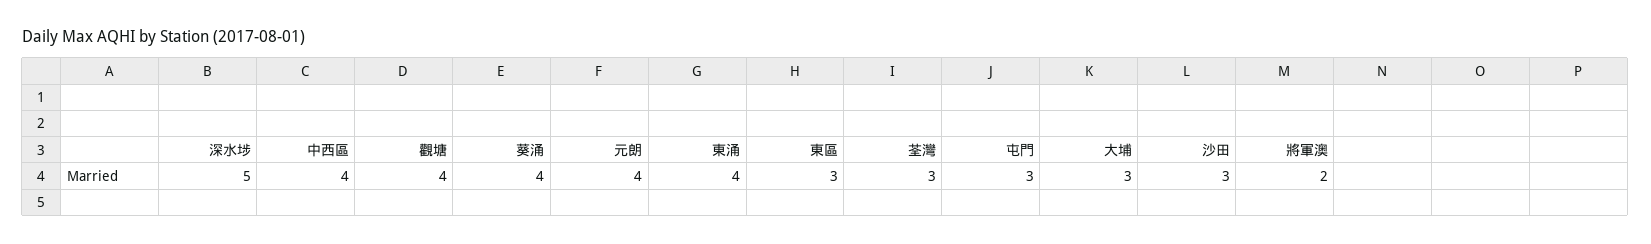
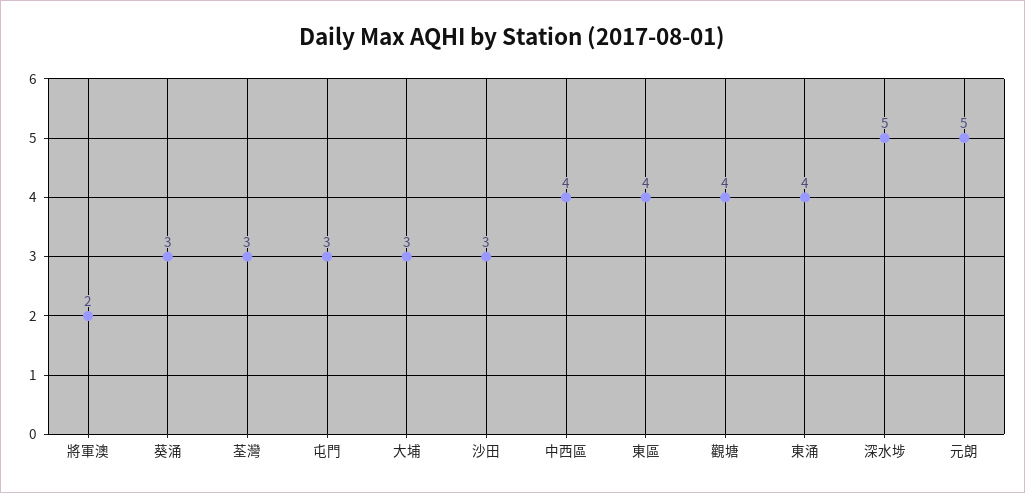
  {
    "深水埗": 5,
    "中西區": 4,
    "觀塘": 4,
-   "葵涌": 4,
+   "葵涌": 3,
-   "元朗": 4,
+   "元朗": 5,
    "東涌": 4,
-   "東區": 3,
+   "東區": 4,
    "荃灣": 3,
    "屯門": 3,
    "大埔": 3,
    "沙田": 3,
    "將軍澳": 2
  }

